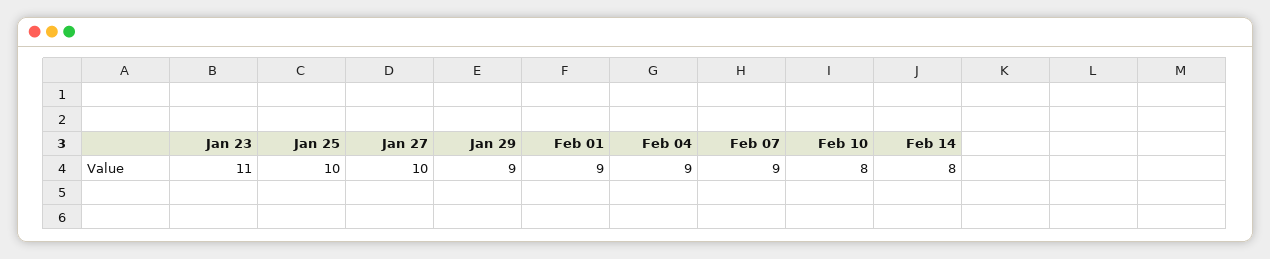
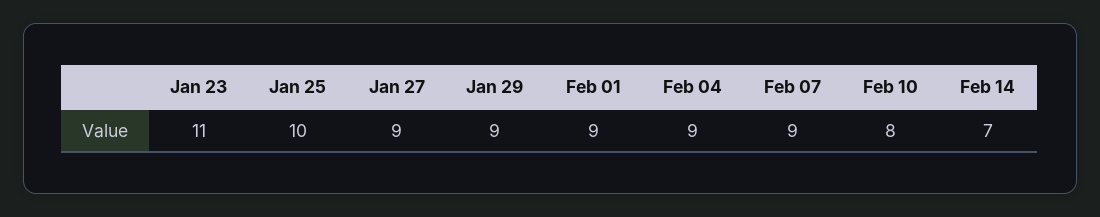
  {
    "Jan 23": 11,
    "Jan 25": 10,
-   "Jan 27": 10,
+   "Jan 27": 9,
    "Jan 29": 9,
    "Feb 01": 9,
    "Feb 04": 9,
    "Feb 07": 9,
    "Feb 10": 8,
-   "Feb 14": 8
+   "Feb 14": 7
  }

